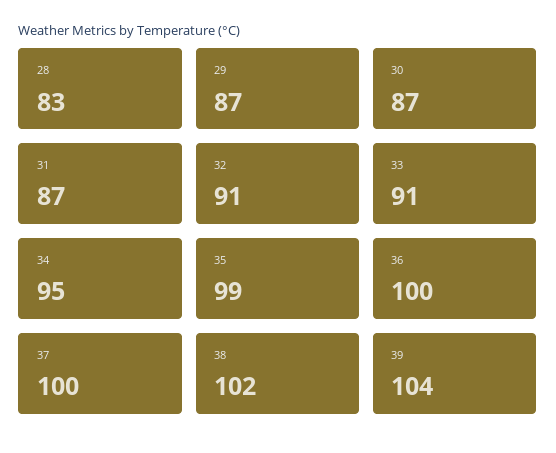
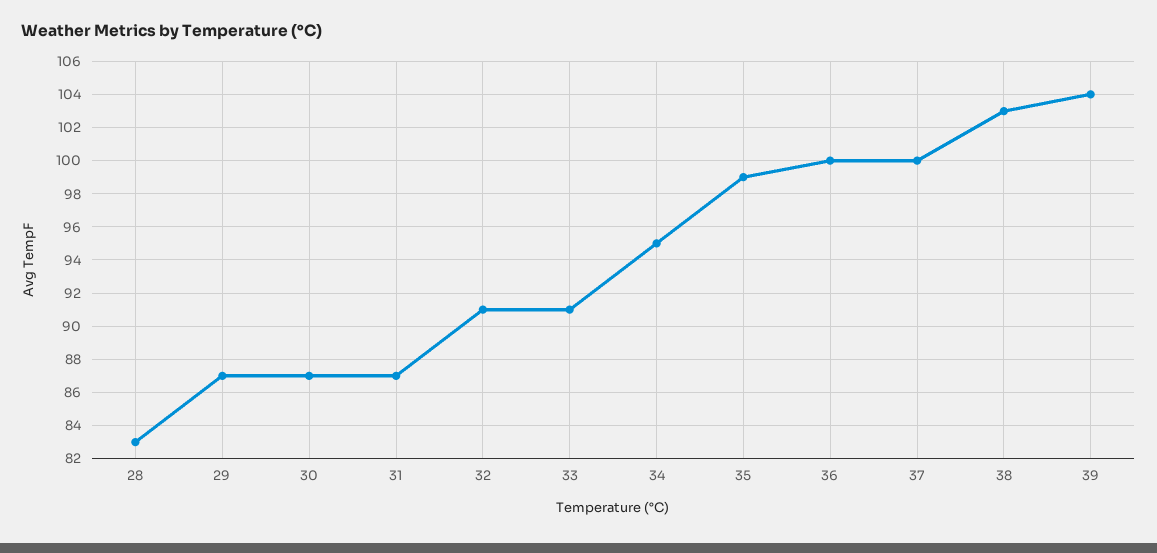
  {
    "28": 83,
    "29": 87,
    "30": 87,
    "31": 87,
    "32": 91,
    "33": 91,
    "34": 95,
    "35": 99,
    "36": 100,
    "37": 100,
-   "38": 102,
+   "38": 103,
    "39": 104
  }

